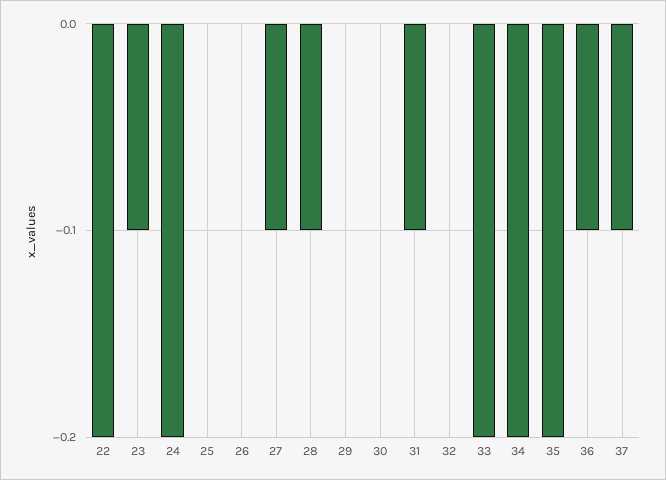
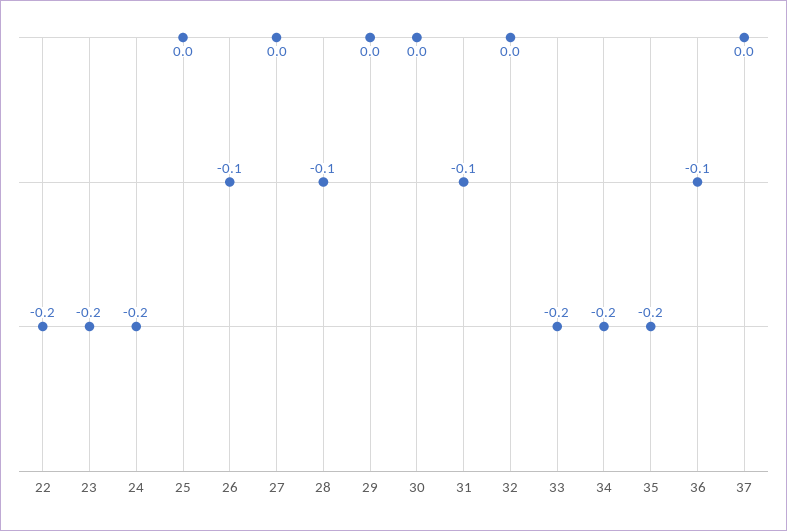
  {
    "22": -0.2,
-   "23": -0.1,
+   "23": -0.2,
    "24": -0.2,
    "25": 0,
-   "26": 0,
+   "26": -0.1,
-   "27": -0.1,
+   "27": 0,
    "28": -0.1,
    "29": 0,
    "30": 0,
    "31": -0.1,
    "32": 0,
    "33": -0.2,
    "34": -0.2,
    "35": -0.2,
    "36": -0.1,
-   "37": -0.1
+   "37": 0
  }

